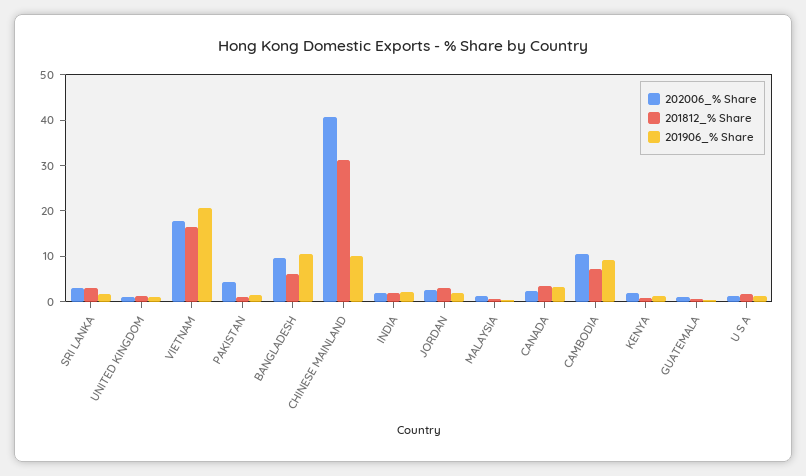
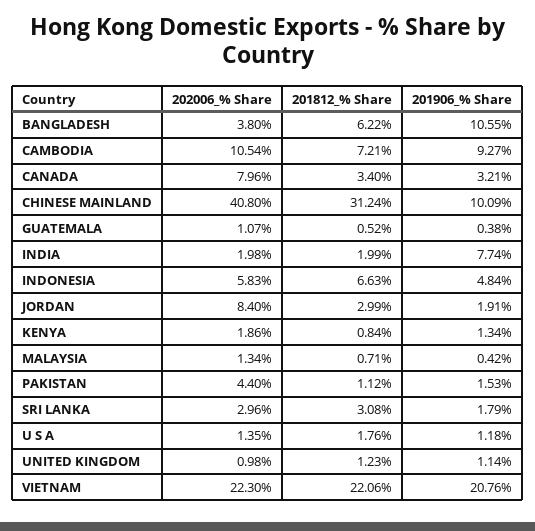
  {
    "202006_% Share": {
      "SRI LANKA": 2.96,
      "UNITED KINGDOM": 0.98,
-     "VIETNAM": 18,
+     "VIETNAM": 22.3,
      "PAKISTAN": 4.4,
-     "BANGLADESH": 10,
+     "BANGLADESH": 3.8,
      "CHINESE MAINLAND": 40.8,
      "INDIA": 1.98,
-     "JORDAN": 2,
+     "JORDAN": 8.4,
      "MALAYSIA": 1.34,
-     "CANADA": 2,
+     "CANADA": 7.96,
      "CAMBODIA": 10.54,
      "KENYA": 1.86,
      "GUATEMALA": 1.07,
-     "U S A": 1.35
+     "U S A": 1.35,
+     "INDONESIA": 5.83
    },
    "201812_% Share": {
      "SRI LANKA": 3.08,
      "UNITED KINGDOM": 1.23,
-     "VIETNAM": 16,
+     "VIETNAM": 22.06,
      "PAKISTAN": 1.12,
      "BANGLADESH": 6.22,
      "CHINESE MAINLAND": 31.24,
      "INDIA": 1.99,
      "JORDAN": 2.99,
      "MALAYSIA": 0.71,
      "CANADA": 3.4,
      "CAMBODIA": 7.21,
      "KENYA": 0.84,
      "GUATEMALA": 0.52,
-     "U S A": 1.76
+     "U S A": 1.76,
+     "INDONESIA": 6.63
    },
    "201906_% Share": {
      "SRI LANKA": 1.79,
      "UNITED KINGDOM": 1.14,
      "VIETNAM": 20.76,
      "PAKISTAN": 1.53,
      "BANGLADESH": 10.55,
      "CHINESE MAINLAND": 10.09,
-     "INDIA": 2,
+     "INDIA": 7.74,
      "JORDAN": 1.91,
      "MALAYSIA": 0.42,
      "CANADA": 3.21,
      "CAMBODIA": 9.27,
      "KENYA": 1.34,
      "GUATEMALA": 0.38,
-     "U S A": 1.18
+     "U S A": 1.18,
+     "INDONESIA": 4.84
    }
  }

